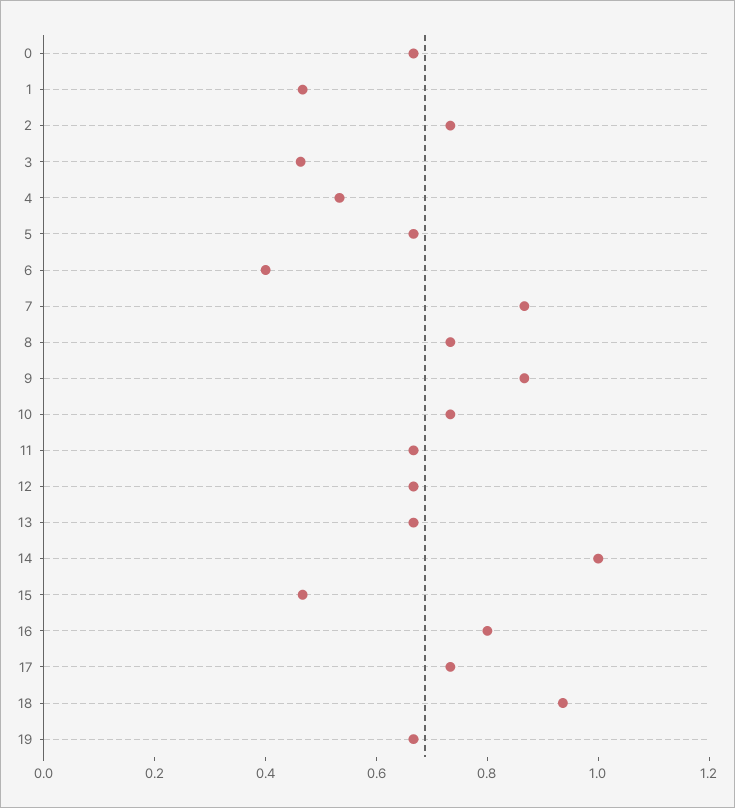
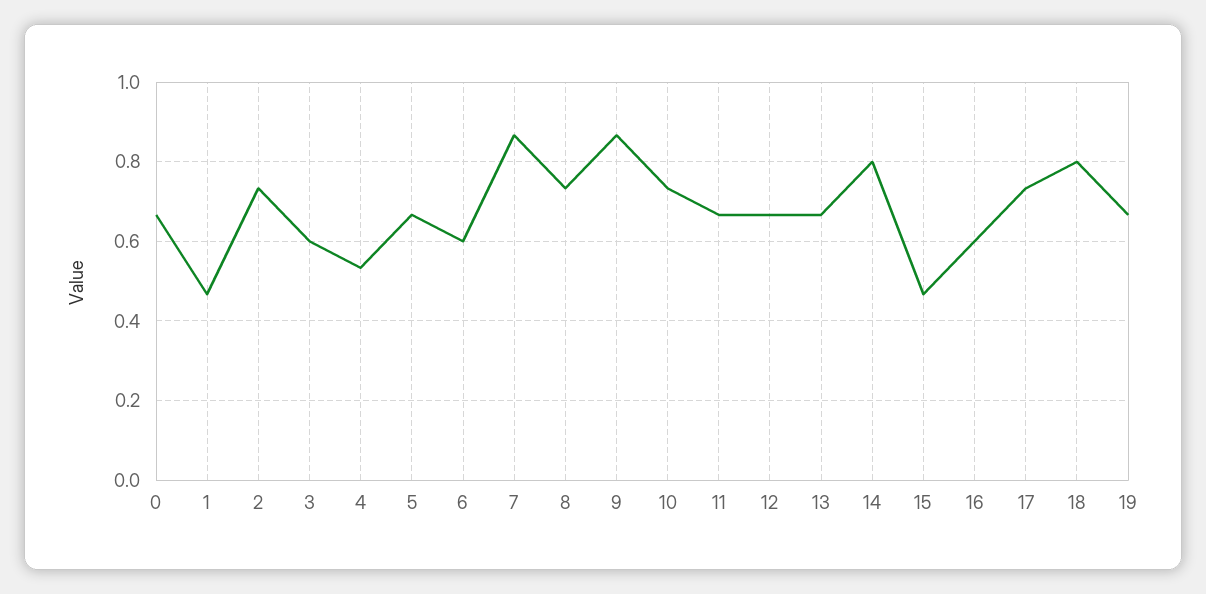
  {
    "0": 0.66,
    "1": 0.46,
    "2": 0.74,
-   "3": 0.45,
+   "3": 0.6,
    "4": 0.54,
    "5": 0.66,
-   "6": 0.4,
+   "6": 0.6,
    "7": 0.86,
    "8": 0.74,
    "9": 0.86,
    "10": 0.74,
    "11": 0.66,
    "12": 0.66,
    "13": 0.66,
-   "14": 1,
+   "14": 0.8,
    "15": 0.46,
-   "16": 0.8,
+   "16": 0.6,
    "17": 0.74,
-   "18": 0.95,
+   "18": 0.8,
    "19": 0.66
  }

